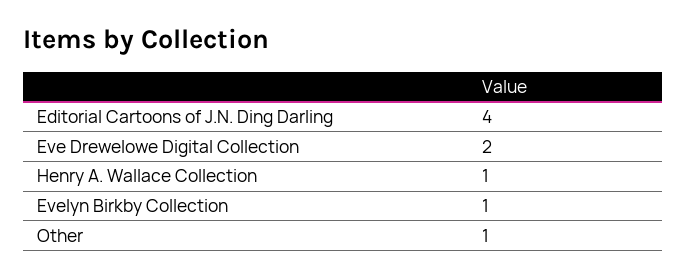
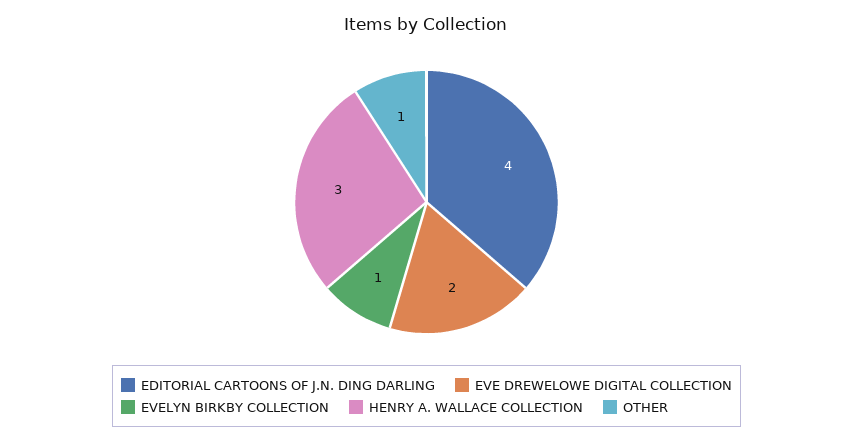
  {
    "Editorial Cartoons of J.N. Ding Darling": 4,
    "Eve Drewelowe Digital Collection": 2,
-   "Henry A. Wallace Collection": 1,
+   "Henry A. Wallace Collection": 3,
    "Evelyn Birkby Collection": 1,
    "Other": 1
  }

